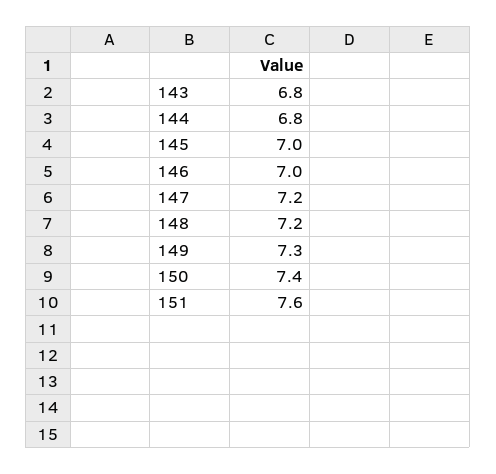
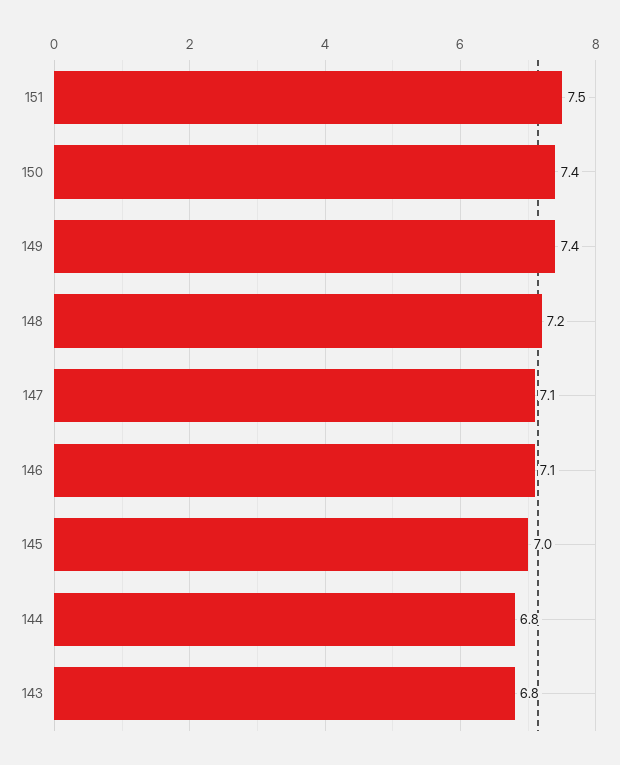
  {
    "143": 6.8,
    "144": 6.8,
    "145": 7,
-   "146": 7,
+   "146": 7.1,
-   "147": 7.2,
+   "147": 7.1,
    "148": 7.2,
-   "149": 7.3,
+   "149": 7.4,
    "150": 7.4,
-   "151": 7.6
+   "151": 7.5
  }

